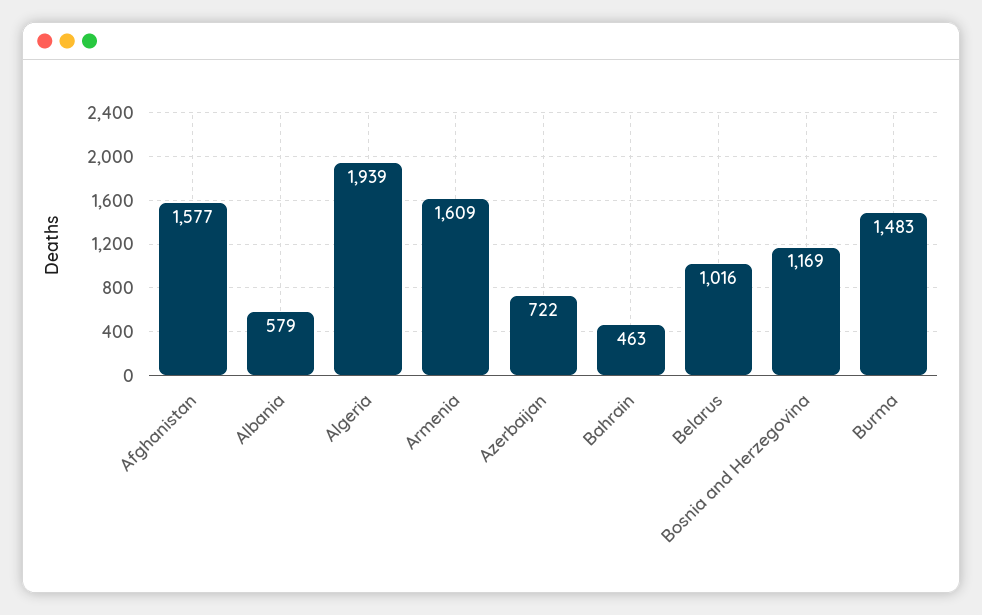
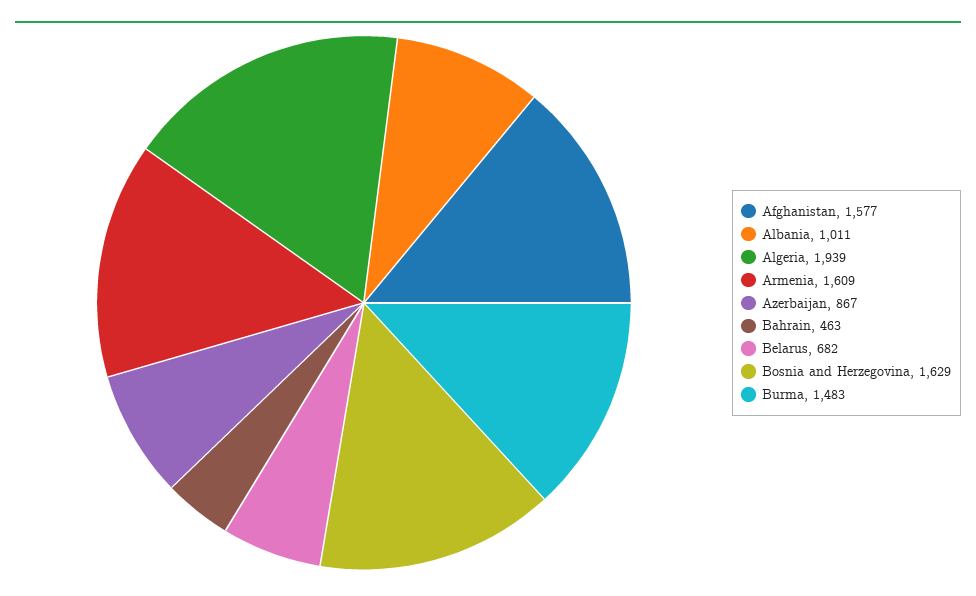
  {
    "Afghanistan": 1577,
-   "Albania": 579,
+   "Albania": 1011,
    "Algeria": 1939,
    "Armenia": 1609,
-   "Azerbaijan": 722,
+   "Azerbaijan": 867,
    "Bahrain": 463,
-   "Belarus": 1016,
+   "Belarus": 682,
-   "Bosnia and Herzegovina": 1169,
+   "Bosnia and Herzegovina": 1629,
    "Burma": 1483
  }

